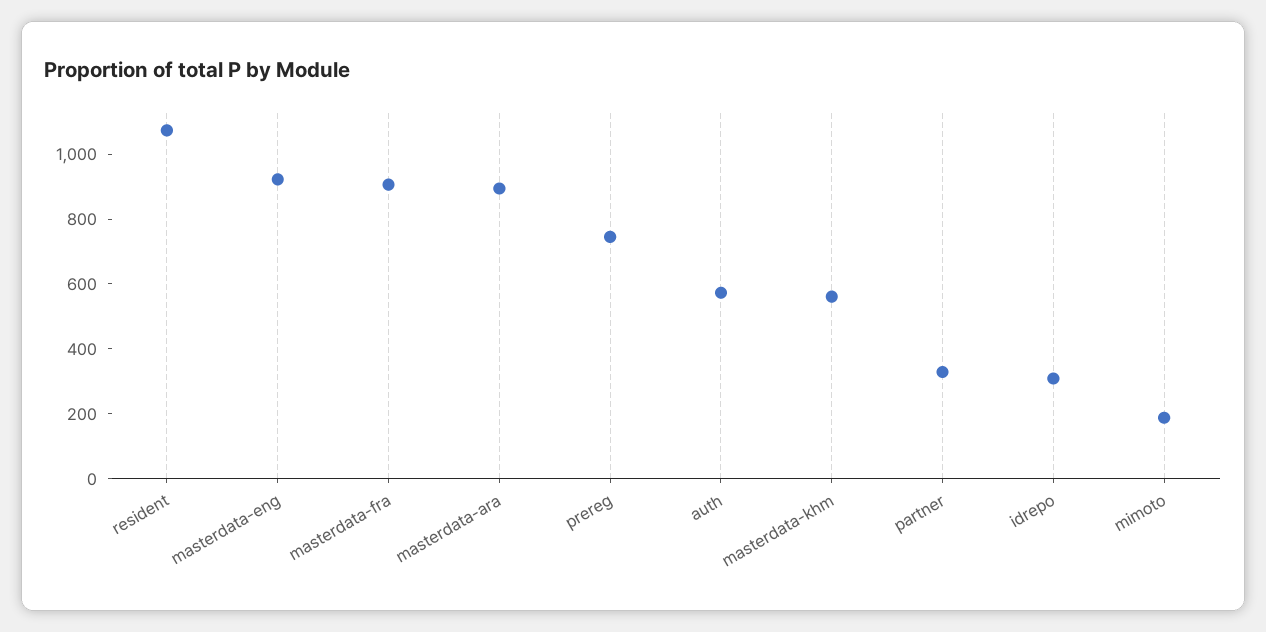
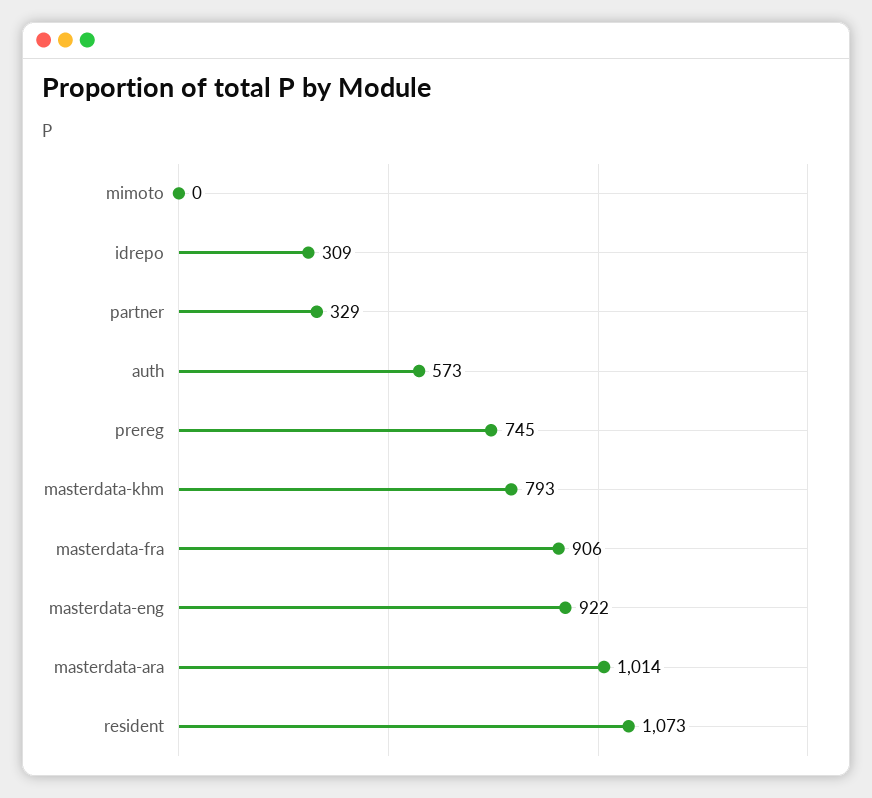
  {
    "resident": 1073,
    "masterdata-eng": 922,
    "masterdata-fra": 906,
-   "masterdata-ara": 900,
+   "masterdata-ara": 1014,
    "prereg": 745,
    "auth": 573,
-   "masterdata-khm": 550,
+   "masterdata-khm": 793,
    "partner": 329,
    "idrepo": 309,
-   "mimoto": 200
+   "mimoto": 0
  }

